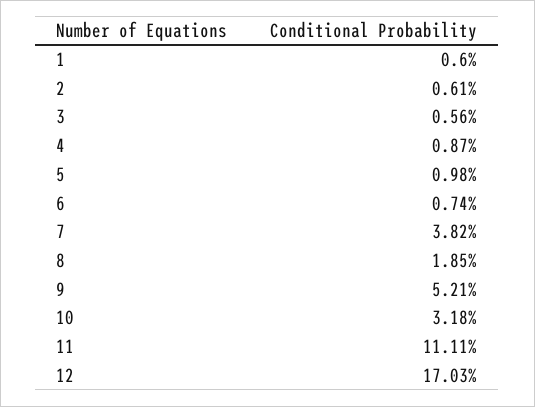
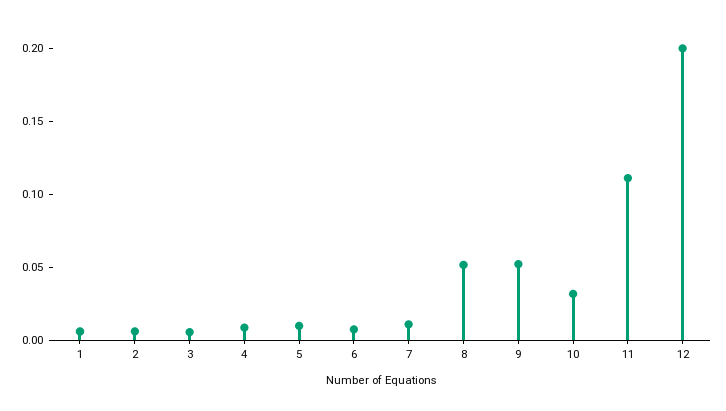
  {
    "1": 0.006,
    "2": 0.0061,
    "3": 0.0056,
    "4": 0.0087,
    "5": 0.0098,
    "6": 0.0074,
-   "7": 0.0382,
+   "7": 0.01,
-   "8": 0.0185,
+   "8": 0.05,
    "9": 0.0521,
    "10": 0.0318,
    "11": 0.1111,
-   "12": 0.1703
+   "12": 0.2
  }

